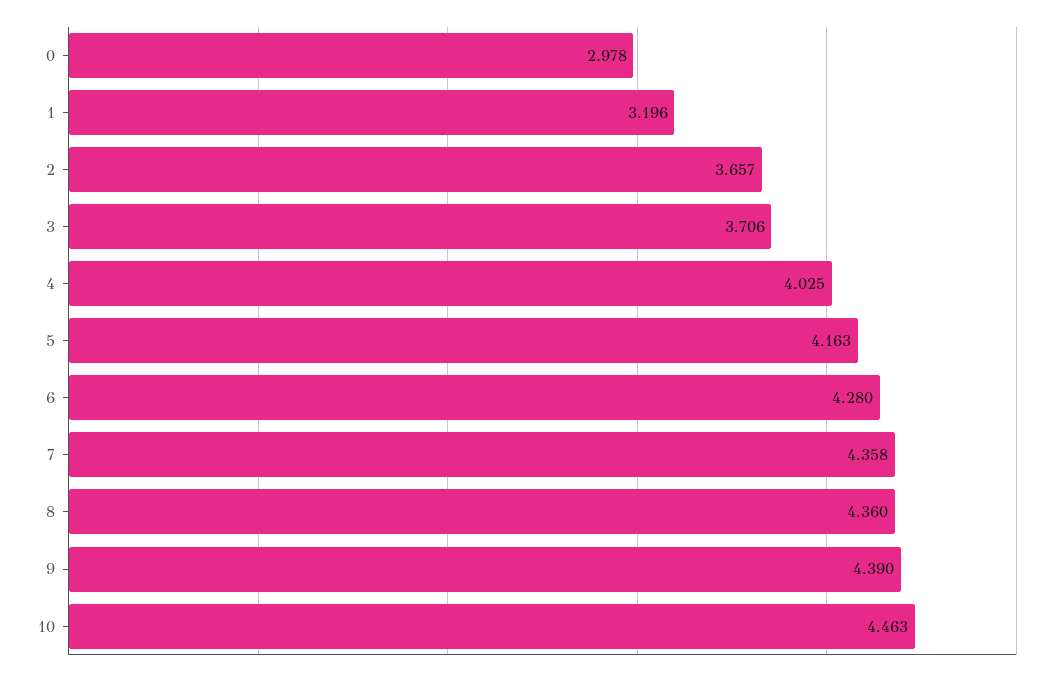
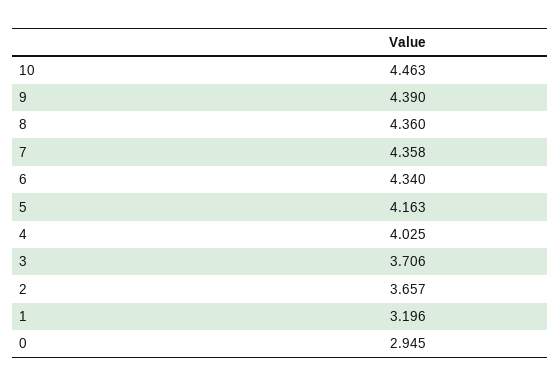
  {
-   "0": 2.978,
+   "0": 2.945,
    "1": 3.196,
    "2": 3.657,
    "3": 3.706,
    "4": 4.025,
    "5": 4.163,
-   "6": 4.28,
+   "6": 4.34,
    "7": 4.358,
    "8": 4.36,
    "9": 4.39,
    "10": 4.463
  }

